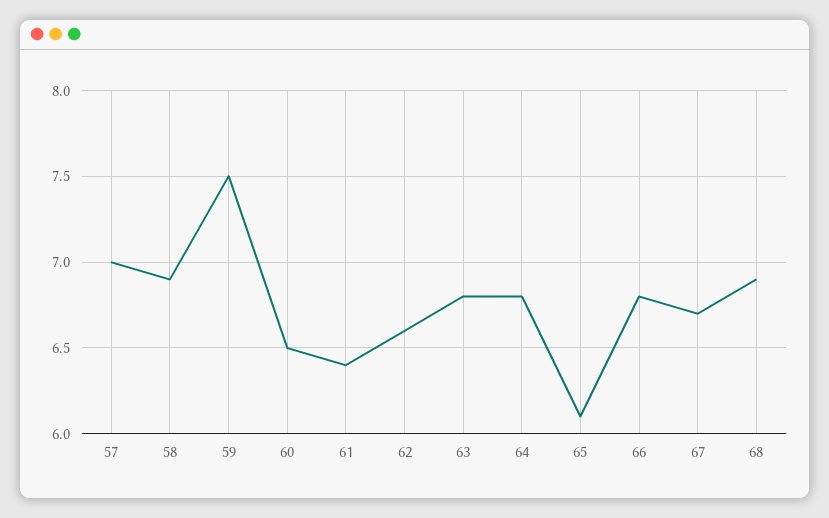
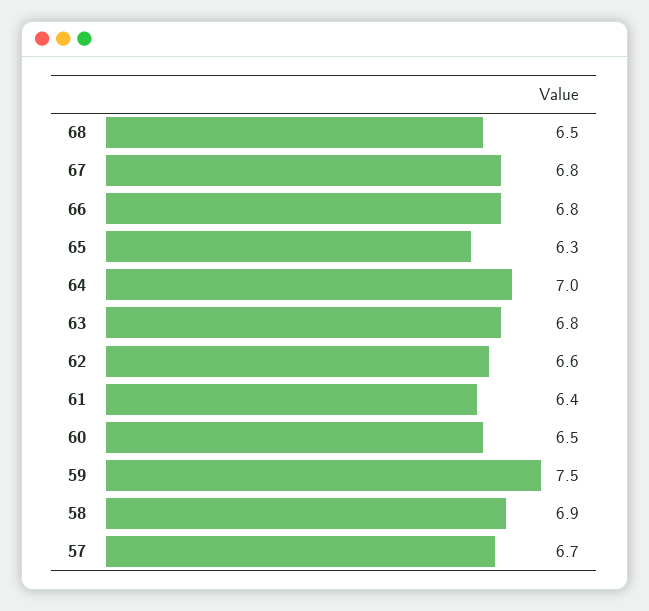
  {
-   "57": 7,
+   "57": 6.7,
    "58": 6.9,
    "59": 7.5,
    "60": 6.5,
    "61": 6.4,
    "62": 6.6,
    "63": 6.8,
-   "64": 6.8,
+   "64": 7,
-   "65": 6.1,
+   "65": 6.3,
    "66": 6.8,
-   "67": 6.7,
+   "67": 6.8,
-   "68": 6.9
+   "68": 6.5
  }

